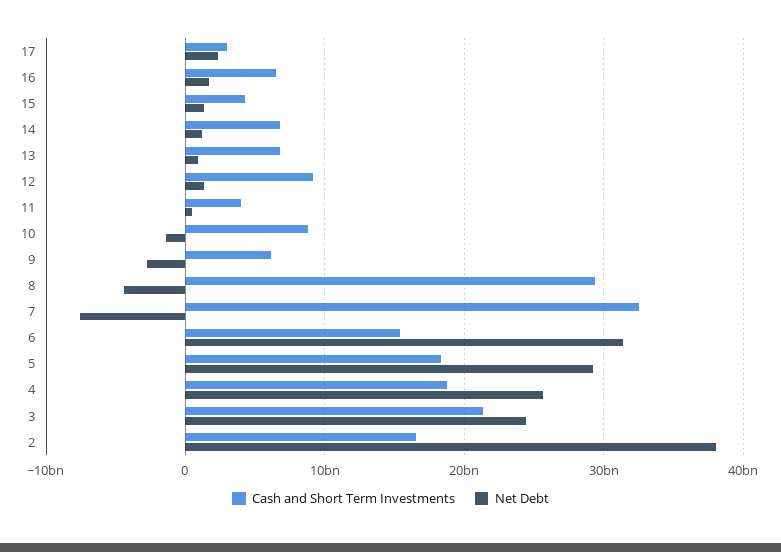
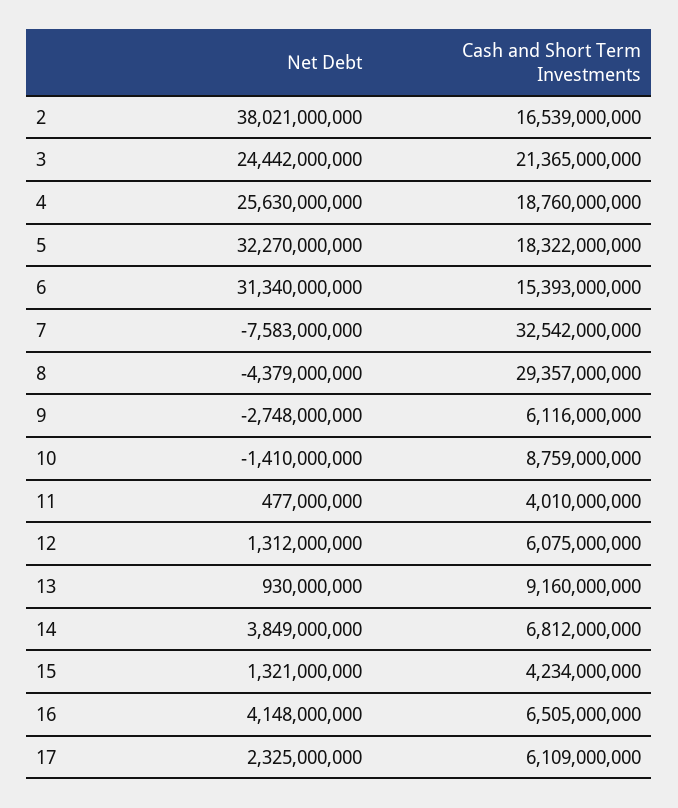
  {
    "Cash and Short Term Investments": {
-     "17": 3000000000,
+     "17": 6109000000,
      "16": 6505000000,
      "15": 4234000000,
      "14": 6812000000,
-     "13": 7000000000,
+     "13": 9160000000,
-     "12": 9000000000,
+     "12": 6075000000,
      "11": 4010000000,
      "10": 8759000000,
      "9": 6116000000,
      "8": 29357000000,
      "7": 32542000000,
      "6": 15393000000,
      "5": 18322000000,
      "4": 18760000000,
      "3": 21365000000,
      "2": 16539000000
    },
    "Net Debt": {
      "17": 2325000000,
-     "16": 2000000000,
+     "16": 4148000000,
      "15": 1321000000,
-     "14": 1000000000,
+     "14": 3849000000,
      "13": 930000000,
      "12": 1312000000,
      "11": 477000000,
      "10": -1410000000,
      "9": -2748000000,
      "8": -4379000000,
      "7": -7583000000,
      "6": 31340000000,
-     "5": 29000000000,
+     "5": 32270000000,
      "4": 25630000000,
      "3": 24442000000,
      "2": 38021000000
    }
  }

